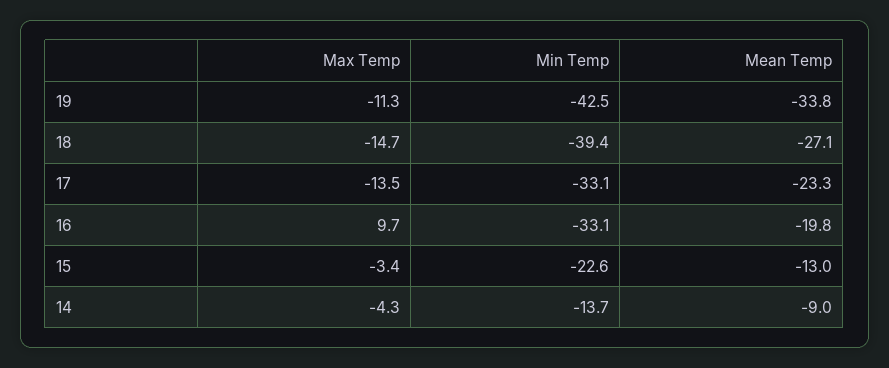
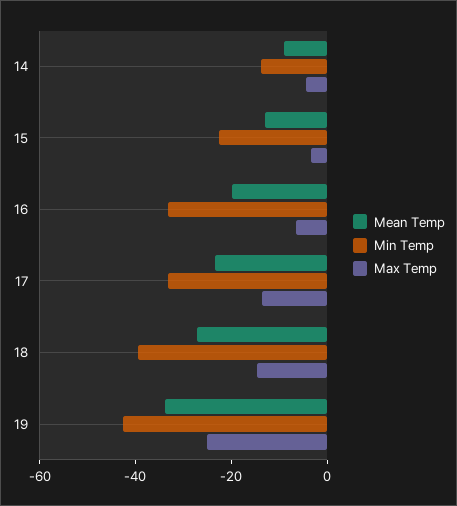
  {
    "Max Temp": {
-     "19": -11.3,
+     "19": -25,
      "18": -14.7,
      "17": -13.5,
-     "16": 9.7,
+     "16": -5,
      "15": -3.4,
      "14": -4.3
    },
    "Min Temp": {
      "19": -42.5,
      "18": -39.4,
      "17": -33.1,
      "16": -33.1,
      "15": -22.6,
      "14": -13.7
    },
    "Mean Temp": {
      "19": -33.8,
      "18": -27.1,
      "17": -23.3,
      "16": -19.8,
      "15": -13,
      "14": -9
    }
  }

